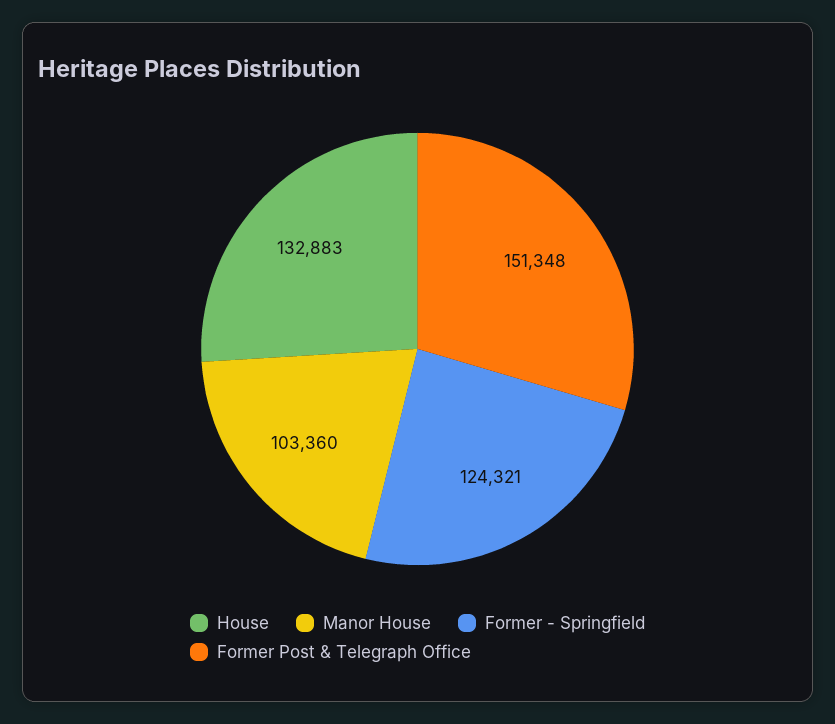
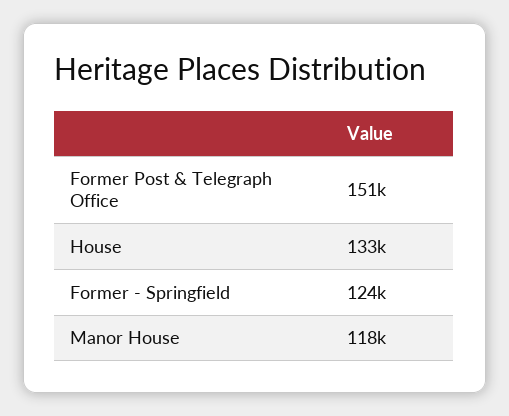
  {
    "House": 132883,
-   "Manor House": 103360,
+   "Manor House": 118000,
    "Former - Springfield": 124321,
    "Former Post & Telegraph Office": 151348
  }

